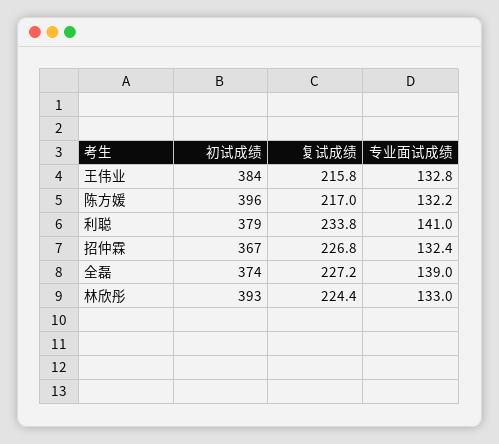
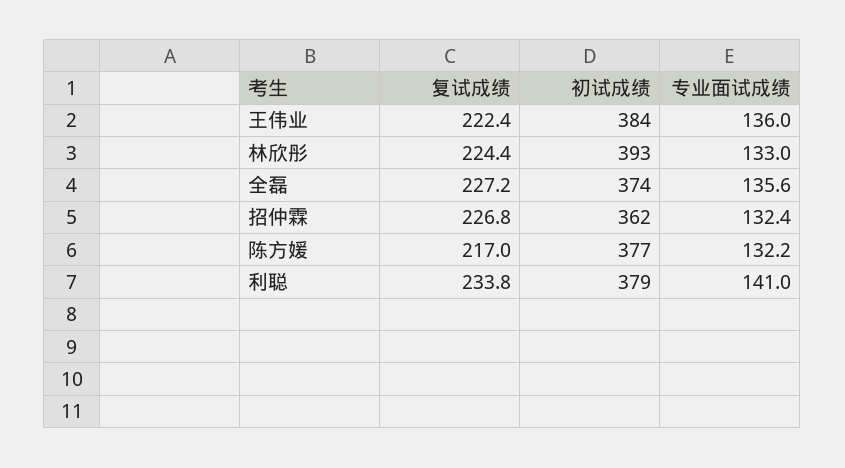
  {
    "初试成绩": {
      "王伟业": 384,
-     "陈方媛": 396,
+     "陈方媛": 377,
      "利聪": 379,
-     "招仲霖": 367,
+     "招仲霖": 362,
      "全磊": 374,
      "林欣彤": 393
    },
    "复试成绩": {
-     "王伟业": 215.8,
+     "王伟业": 222.4,
      "陈方媛": 217,
      "利聪": 233.8,
      "招仲霖": 226.8,
      "全磊": 227.2,
      "林欣彤": 224.4
    },
    "专业面试成绩": {
-     "王伟业": 132.8,
+     "王伟业": 136,
      "陈方媛": 132.2,
      "利聪": 141,
      "招仲霖": 132.4,
-     "全磊": 139,
+     "全磊": 135.6,
      "林欣彤": 133
    }
  }

